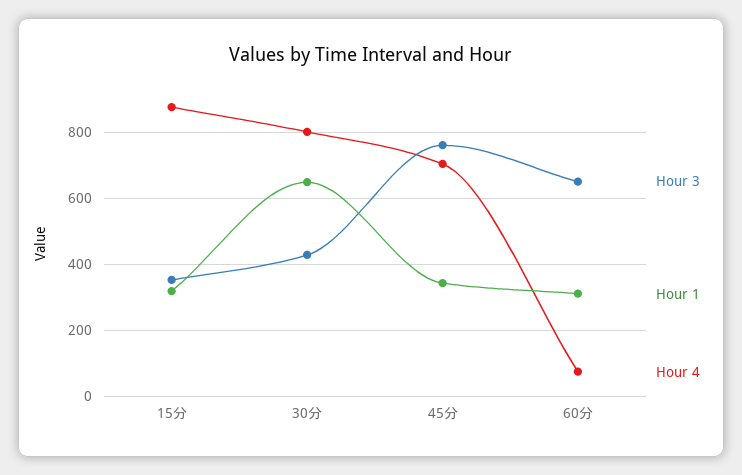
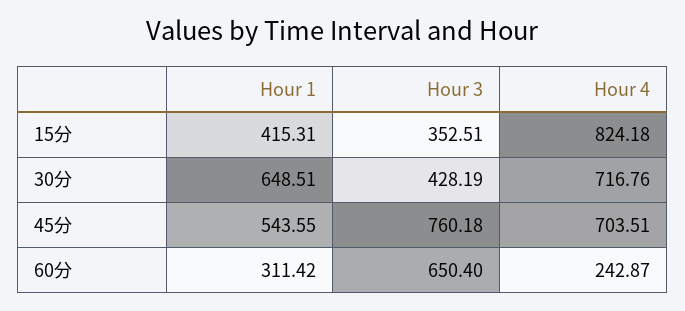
  {
    "Hour 3": {
      "15分": 352.51,
      "30分": 428.19,
      "45分": 760.18,
      "60分": 650.4
    },
    "Hour 1": {
-     "15分": 320,
+     "15分": 415.31,
      "30分": 648.51,
-     "45分": 340,
+     "45分": 543.55,
      "60分": 311.42
    },
    "Hour 4": {
-     "15分": 880,
+     "15分": 824.18,
-     "30分": 800,
+     "30分": 716.76,
      "45分": 703.51,
-     "60分": 80
+     "60分": 242.87
    }
  }

